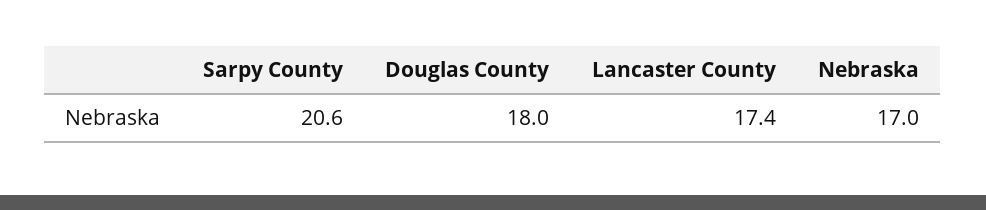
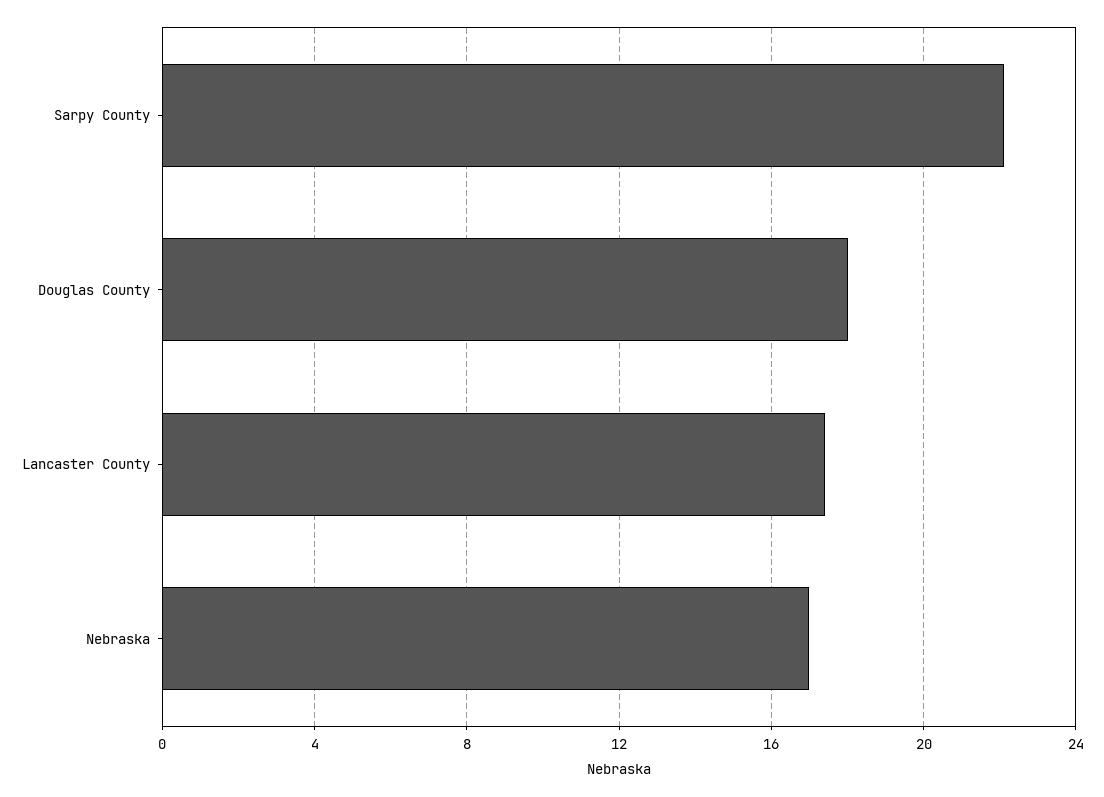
  {
-   "Sarpy County": 20.6,
+   "Sarpy County": 22,
    "Douglas County": 18,
    "Lancaster County": 17.4,
    "Nebraska": 17
  }

